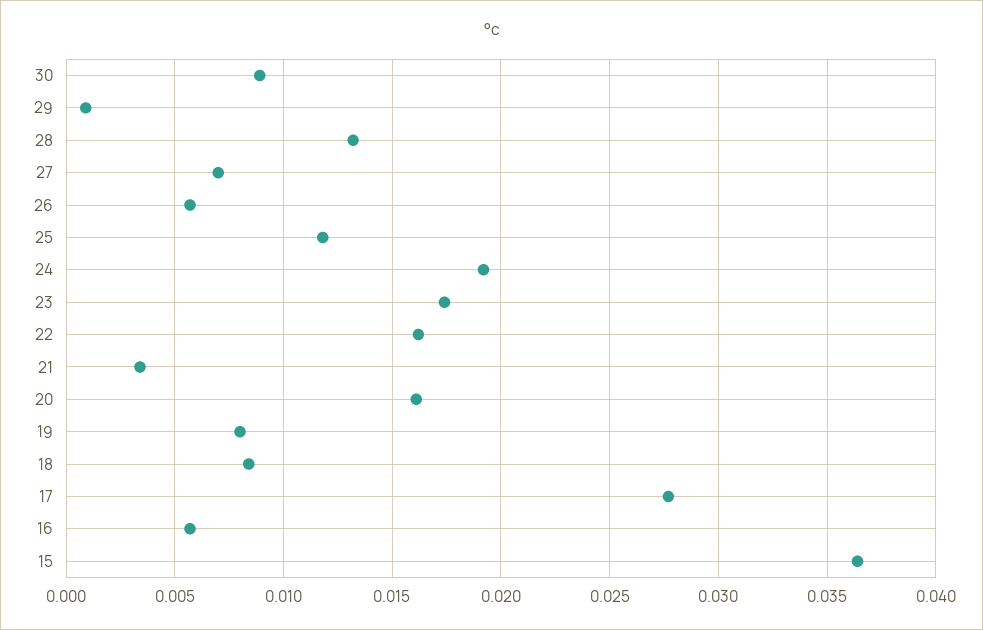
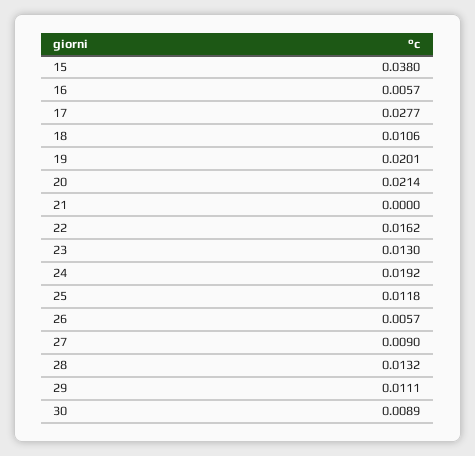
  {
    "30": 0.0089,
-   "29": 0.001,
+   "29": 0.0111,
    "28": 0.0132,
-   "27": 0.007,
+   "27": 0.009,
    "26": 0.0057,
    "25": 0.0118,
    "24": 0.0192,
-   "23": 0.0175,
+   "23": 0.013,
    "22": 0.0162,
-   "21": 0.0035,
+   "21": 0,
-   "20": 0.016,
+   "20": 0.0214,
-   "19": 0.008,
+   "19": 0.0201,
-   "18": 0.0085,
+   "18": 0.0106,
    "17": 0.0277,
    "16": 0.0057,
-   "15": 0.0365
+   "15": 0.038
  }

